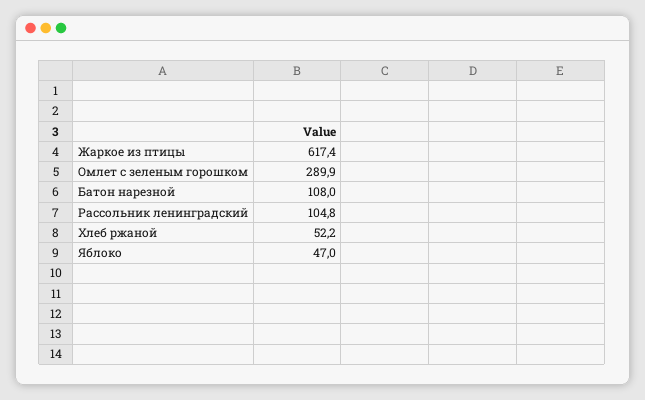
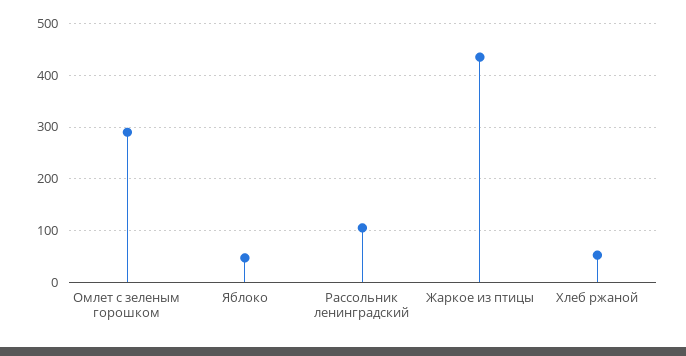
  {
-   "Жаркое из птицы": 617.4,
+   "Жаркое из птицы": 440,
    "Омлет с зеленым горошком": 289.9,
-   "Батон нарезной": 108,
    "Рассольник ленинградский": 104.8,
    "Хлеб ржаной": 52.2,
    "Яблоко": 47
  }

